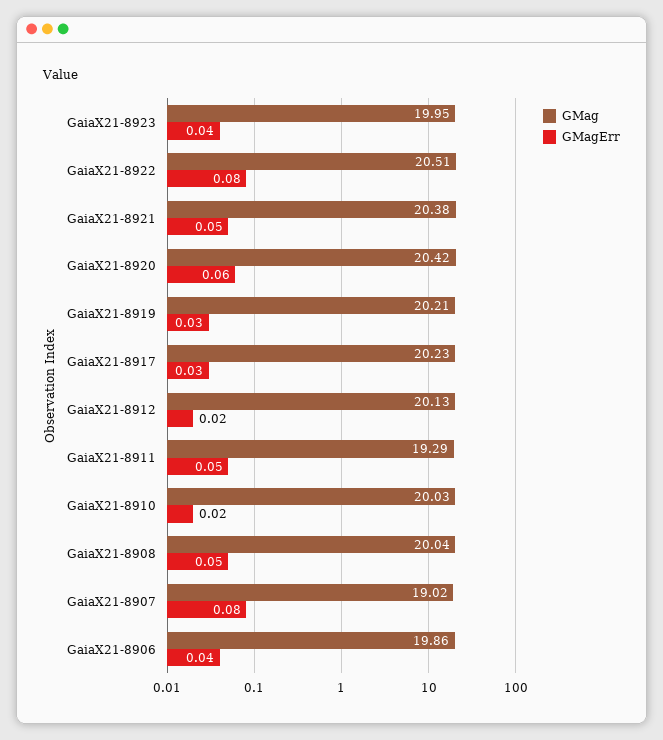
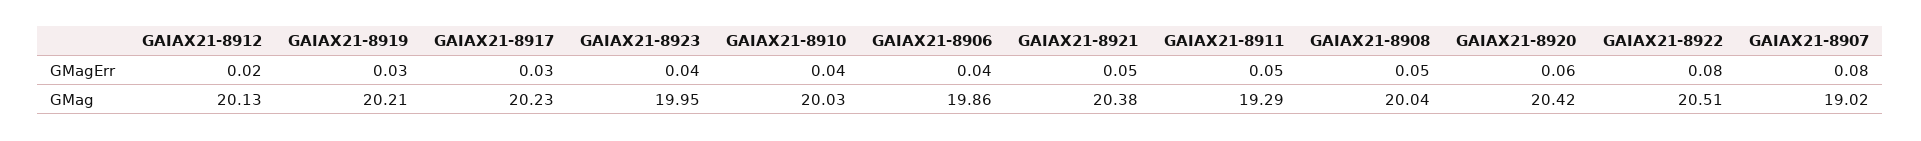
  {
    "GMag": {
      "GaiaX21-8923": 19.95,
      "GaiaX21-8922": 20.51,
      "GaiaX21-8921": 20.38,
      "GaiaX21-8920": 20.42,
      "GaiaX21-8919": 20.21,
      "GaiaX21-8917": 20.23,
      "GaiaX21-8912": 20.13,
      "GaiaX21-8911": 19.29,
      "GaiaX21-8910": 20.03,
      "GaiaX21-8908": 20.04,
      "GaiaX21-8907": 19.02,
      "GaiaX21-8906": 19.86
    },
    "GMagErr": {
      "GaiaX21-8923": 0.04,
      "GaiaX21-8922": 0.08,
      "GaiaX21-8921": 0.05,
      "GaiaX21-8920": 0.06,
      "GaiaX21-8919": 0.03,
      "GaiaX21-8917": 0.03,
      "GaiaX21-8912": 0.02,
      "GaiaX21-8911": 0.05,
-     "GaiaX21-8910": 0.02,
+     "GaiaX21-8910": 0.04,
      "GaiaX21-8908": 0.05,
      "GaiaX21-8907": 0.08,
      "GaiaX21-8906": 0.04
    }
  }

